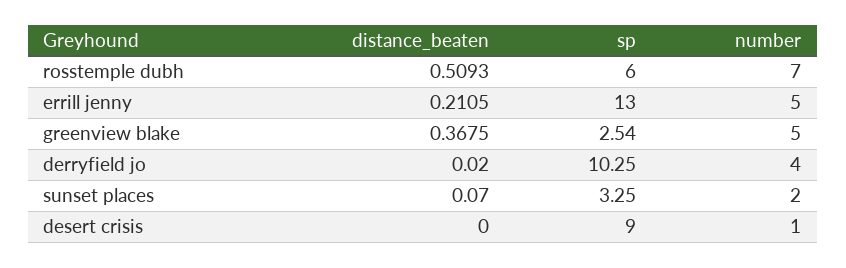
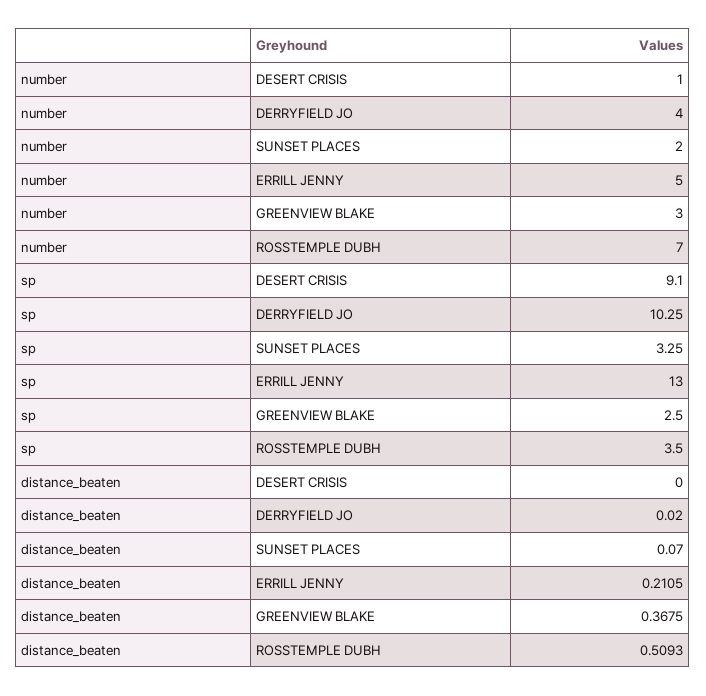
  {
    "distance_beaten": {
      "rosstemple dubh": 0.5093,
      "errill jenny": 0.2105,
      "greenview blake": 0.3675,
      "derryfield jo": 0.02,
      "sunset places": 0.07,
      "desert crisis": 0
    },
    "sp": {
-     "rosstemple dubh": 6,
+     "rosstemple dubh": 3.5,
      "errill jenny": 13,
-     "greenview blake": 2.54,
+     "greenview blake": 2.5,
      "derryfield jo": 10.25,
      "sunset places": 3.25,
-     "desert crisis": 9
+     "desert crisis": 9.1
    },
    "number": {
      "rosstemple dubh": 7,
      "errill jenny": 5,
-     "greenview blake": 5,
+     "greenview blake": 3,
      "derryfield jo": 4,
      "sunset places": 2,
      "desert crisis": 1
    }
  }

